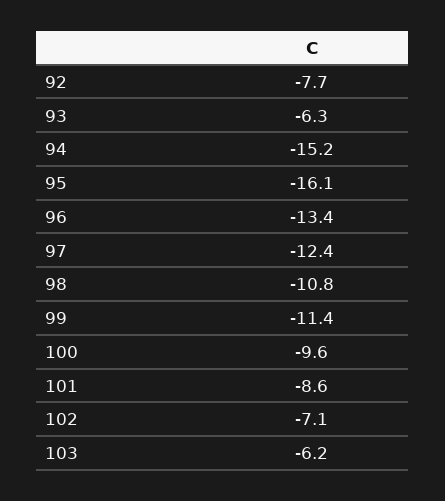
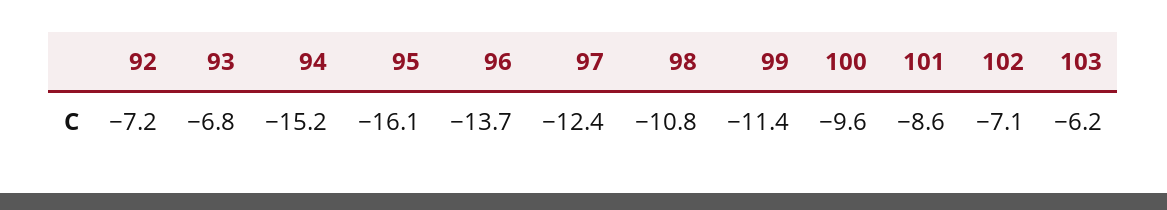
  {
-   "92": -7.7,
+   "92": -7.2,
-   "93": -6.3,
+   "93": -6.8,
    "94": -15.2,
    "95": -16.1,
-   "96": -13.4,
+   "96": -13.7,
    "97": -12.4,
    "98": -10.8,
    "99": -11.4,
    "100": -9.6,
    "101": -8.6,
    "102": -7.1,
    "103": -6.2
  }

